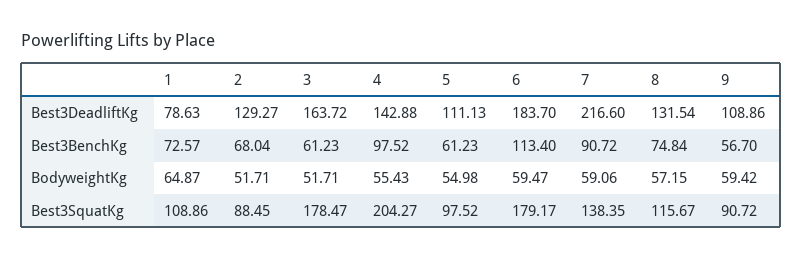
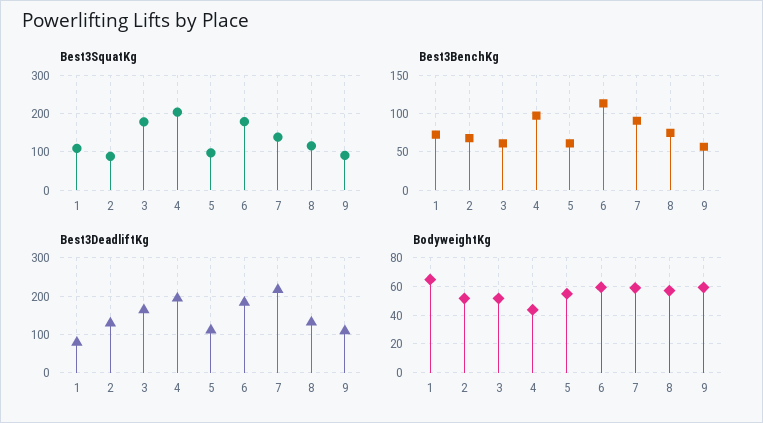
  {
    "Best3DeadliftKg": {
      "1": 78.63,
      "2": 129.27,
      "3": 163.72,
-     "4": 142.88,
+     "4": 200,
      "5": 111.13,
      "6": 183.7,
      "7": 216.6,
      "8": 131.54,
      "9": 108.86
    },
    "Best3BenchKg": {
      "1": 72.57,
      "2": 68.04,
      "3": 61.23,
      "4": 97.52,
      "5": 61.23,
      "6": 113.4,
      "7": 90.72,
      "8": 74.84,
      "9": 56.7
    },
    "BodyweightKg": {
      "1": 64.87,
      "2": 51.71,
      "3": 51.71,
-     "4": 55.43,
+     "4": 45,
      "5": 54.98,
      "6": 59.47,
      "7": 59.06,
      "8": 57.15,
      "9": 59.42
    },
    "Best3SquatKg": {
      "1": 108.86,
      "2": 88.45,
      "3": 178.47,
      "4": 204.27,
      "5": 97.52,
      "6": 179.17,
      "7": 138.35,
      "8": 115.67,
      "9": 90.72
    }
  }

